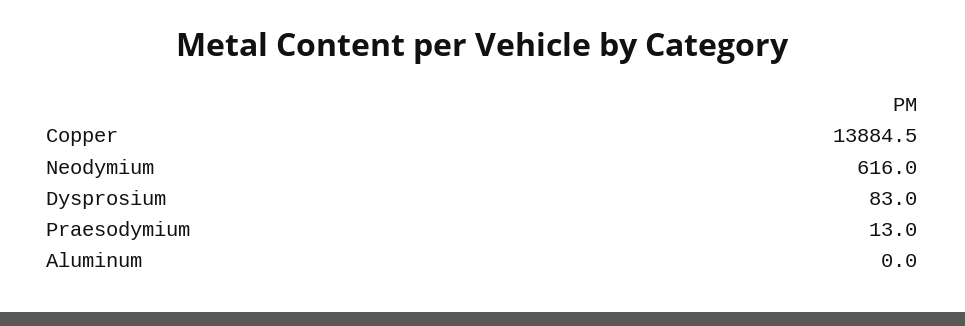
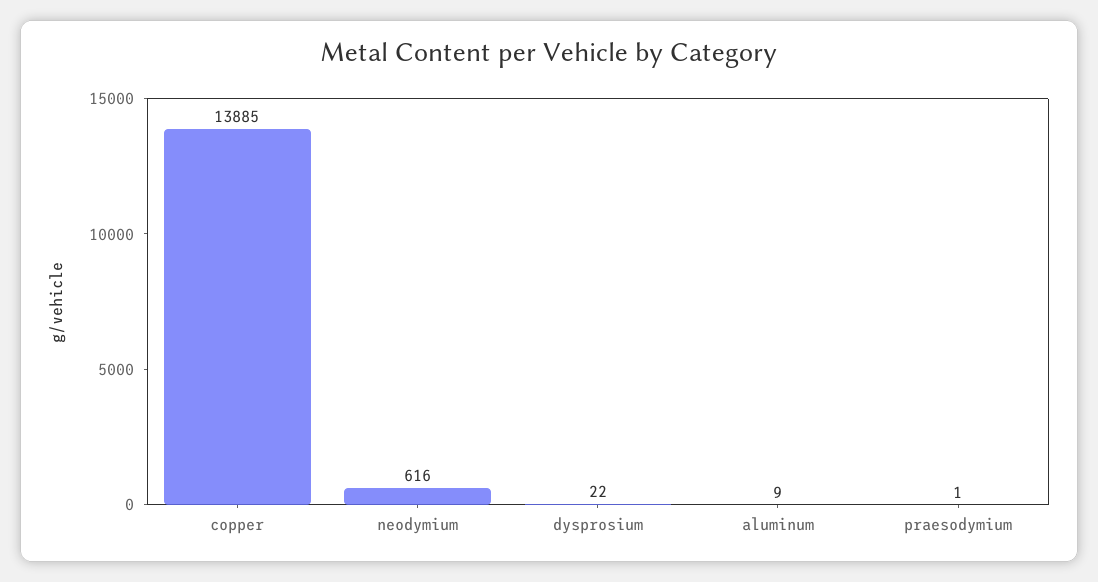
  {
    "Copper": 13884.5,
    "Neodymium": 616,
-   "Dysprosium": 83,
+   "Dysprosium": 22,
-   "Praesodymium": 13,
+   "Praesodymium": 1,
-   "Aluminum": 0
+   "Aluminum": 9
  }

